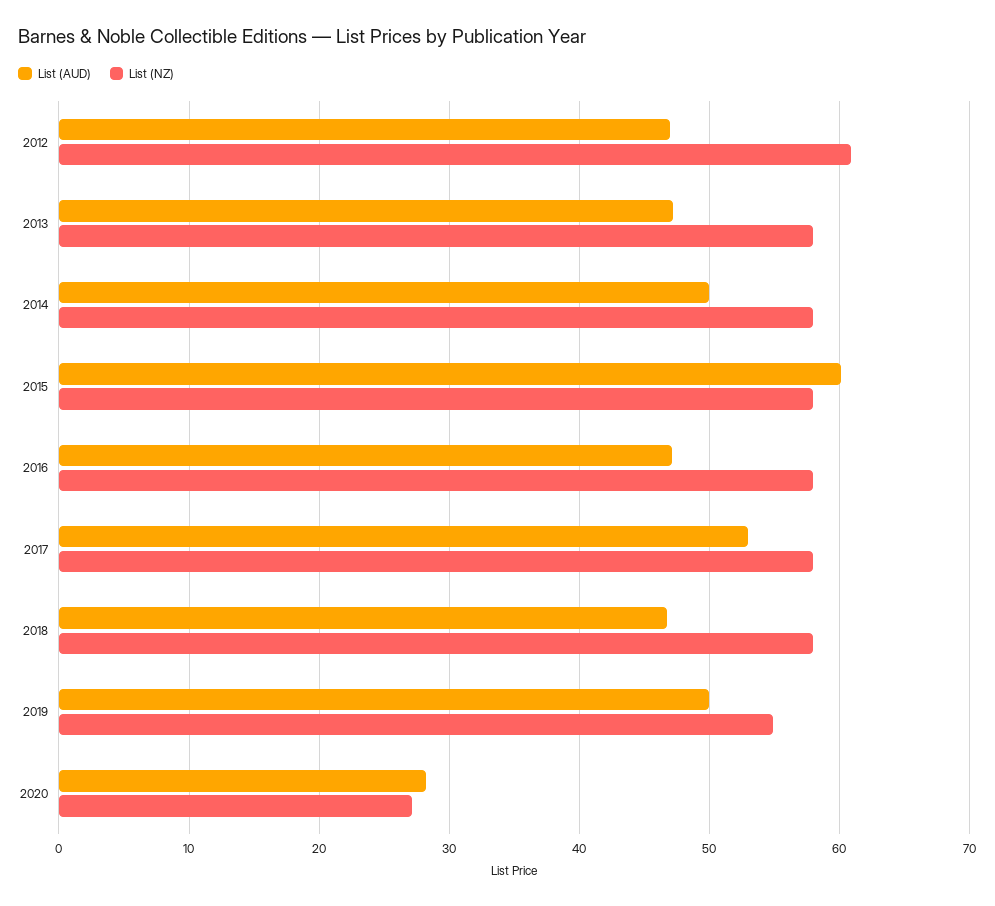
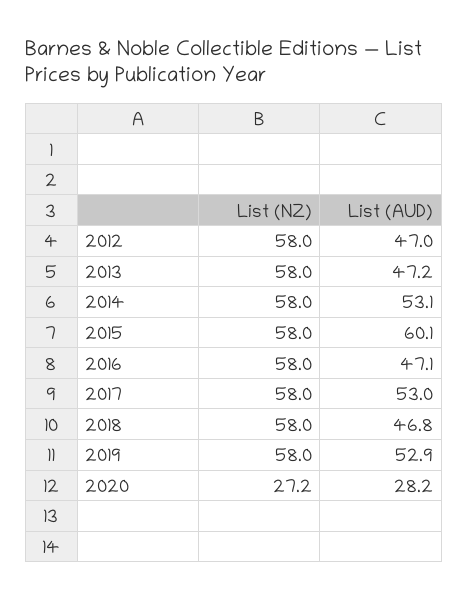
  {
    "List (AUD)": {
      "2012": 47,
      "2013": 47.2,
-     "2014": 50,
+     "2014": 53.1,
      "2015": 60.1,
      "2016": 47.1,
      "2017": 53,
      "2018": 46.8,
-     "2019": 50,
+     "2019": 52.9,
      "2020": 28.2
    },
    "List (NZ)": {
-     "2012": 61,
+     "2012": 58,
      "2013": 58,
      "2014": 58,
      "2015": 58,
      "2016": 58,
      "2017": 58,
      "2018": 58,
-     "2019": 55,
+     "2019": 58,
      "2020": 27.2
    }
  }

